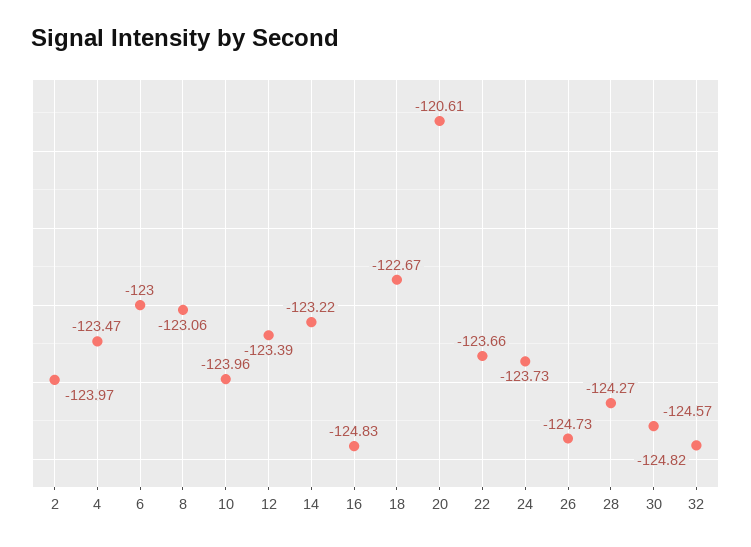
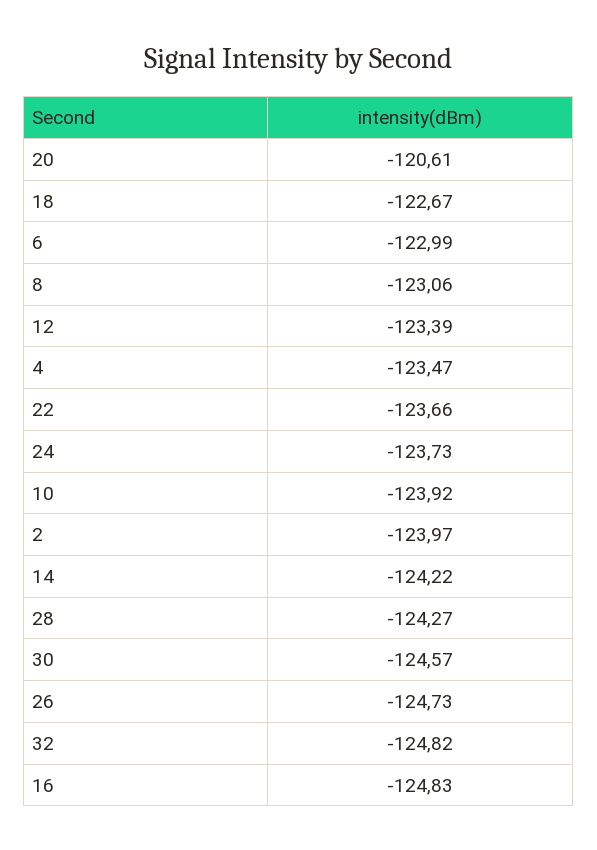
  {
    "2": -123.97,
    "4": -123.47,
-   "6": -123,
+   "6": -122.99,
    "8": -123.06,
-   "10": -123.96,
+   "10": -123.92,
    "12": -123.39,
-   "14": -123.22,
+   "14": -124.22,
    "16": -124.83,
    "18": -122.67,
    "20": -120.61,
    "22": -123.66,
    "24": -123.73,
    "26": -124.73,
    "28": -124.27,
    "30": -124.57,
    "32": -124.82
  }

